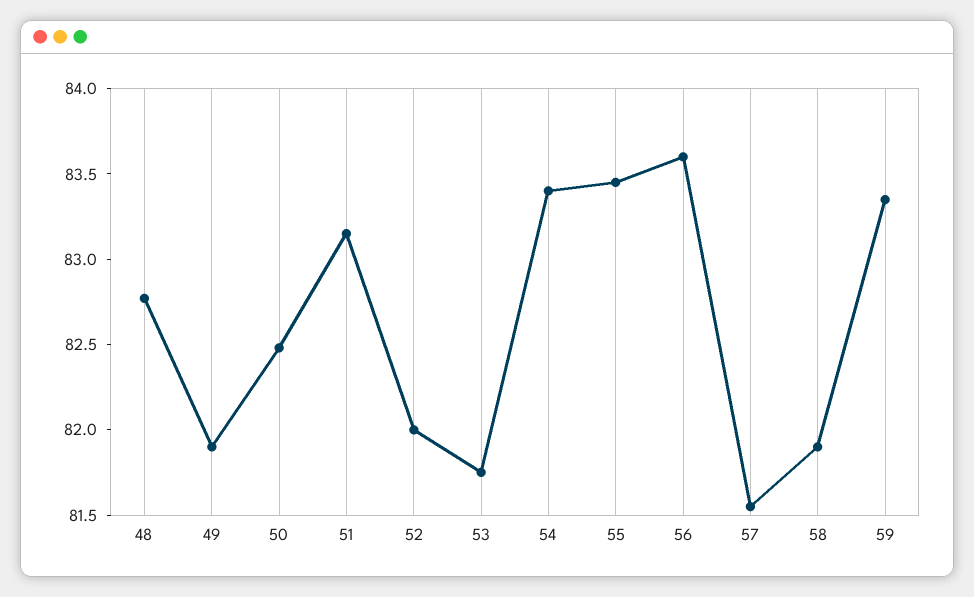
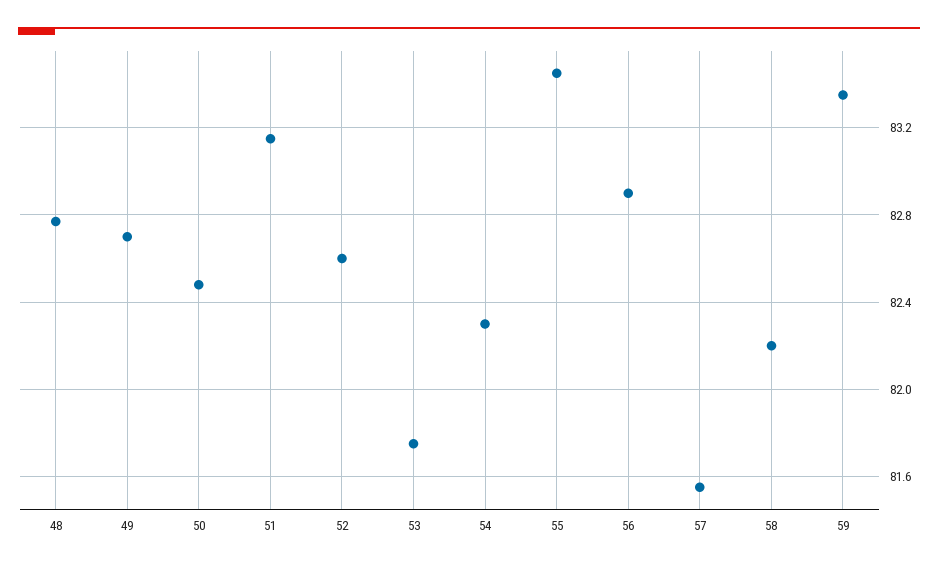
  {
    "48": 82.75,
-   "49": 81.9,
+   "49": 82.7,
    "50": 82.5,
    "51": 83.15,
-   "52": 82,
+   "52": 82.6,
    "53": 81.75,
-   "54": 83.4,
+   "54": 82.3,
    "55": 83.45,
-   "56": 83.6,
+   "56": 82.9,
    "57": 81.55,
-   "58": 81.9,
+   "58": 82.2,
    "59": 83.35
  }

